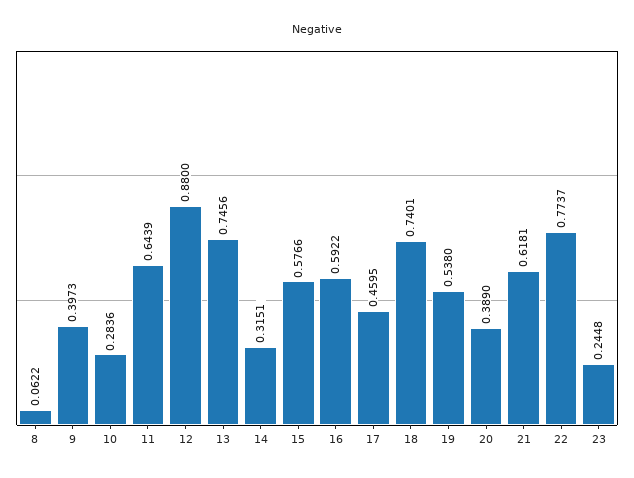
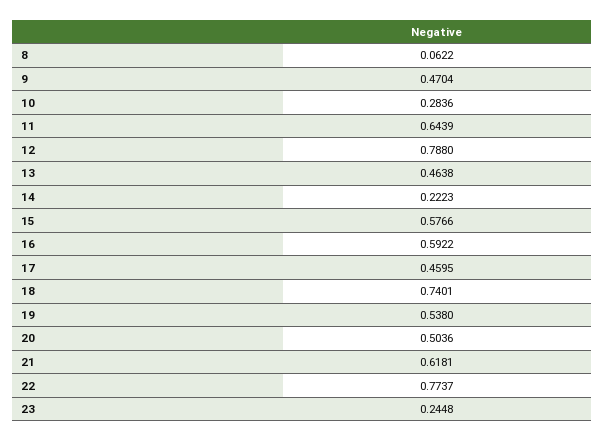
  {
    "8": 0.0622,
-   "9": 0.3973,
+   "9": 0.4704,
    "10": 0.2836,
    "11": 0.6439,
-   "12": 0.88,
+   "12": 0.788,
-   "13": 0.7456,
+   "13": 0.4638,
-   "14": 0.3151,
+   "14": 0.2223,
    "15": 0.5766,
    "16": 0.5922,
    "17": 0.4595,
    "18": 0.7401,
    "19": 0.538,
-   "20": 0.389,
+   "20": 0.5036,
    "21": 0.6181,
    "22": 0.7737,
    "23": 0.2448
  }

